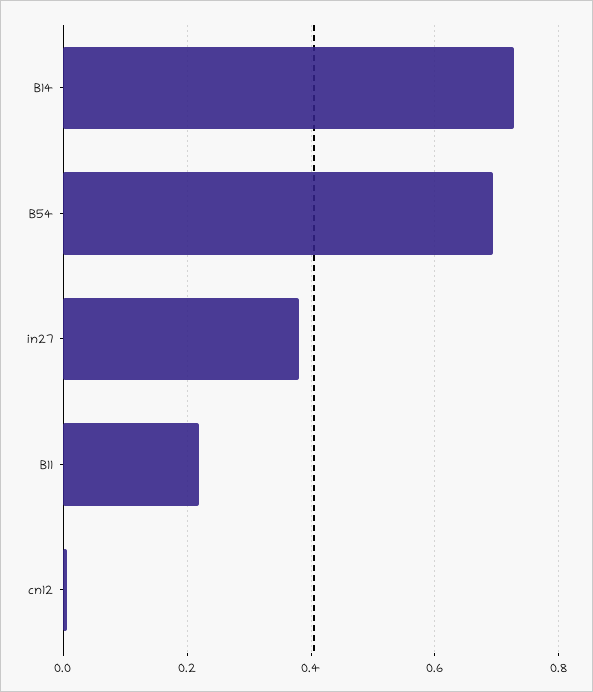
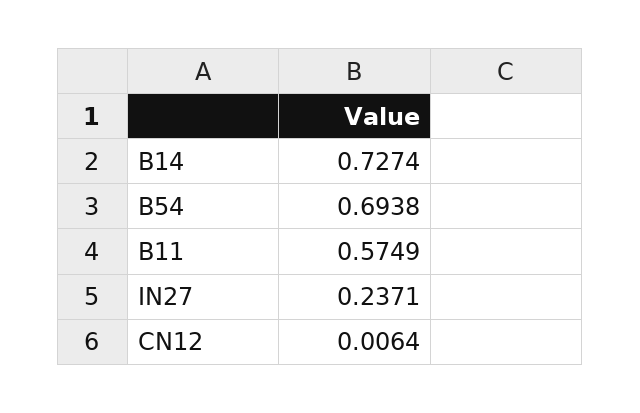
  {
    "B14": 0.7274,
    "B54": 0.6938,
-   "in27": 0.38,
+   "in27": 0.2371,
-   "B11": 0.22,
+   "B11": 0.5749,
    "cn12": 0.0064
  }

